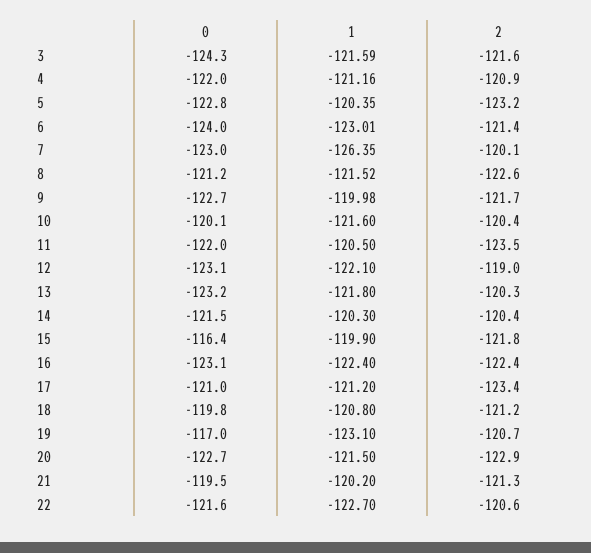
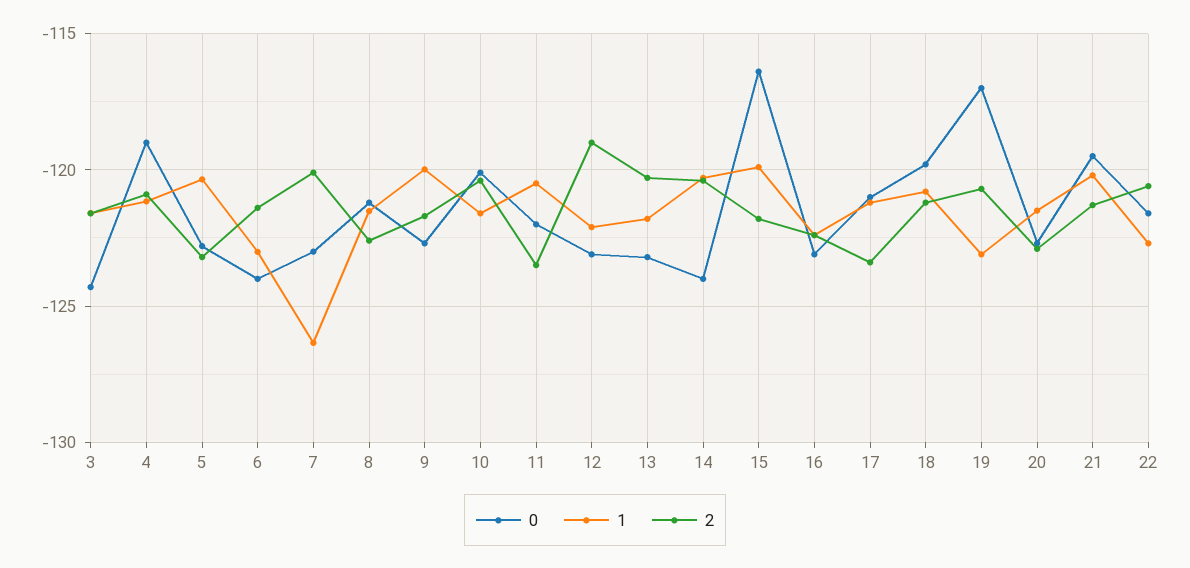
  {
    "0": {
      "3": -124.3,
-     "4": -122,
+     "4": -119,
      "5": -122.8,
      "6": -124,
      "7": -123,
      "8": -121.2,
      "9": -122.7,
      "10": -120.1,
      "11": -122,
      "12": -123.1,
      "13": -123.2,
-     "14": -121.5,
+     "14": -124,
      "15": -116.4,
      "16": -123.1,
      "17": -121,
      "18": -119.8,
      "19": -117,
      "20": -122.7,
      "21": -119.5,
      "22": -121.6
    },
    "1": {
      "3": -121.59,
      "4": -121.16,
      "5": -120.35,
      "6": -123.01,
      "7": -126.35,
      "8": -121.52,
      "9": -119.98,
      "10": -121.6,
      "11": -120.5,
      "12": -122.1,
      "13": -121.8,
      "14": -120.3,
      "15": -119.9,
      "16": -122.4,
      "17": -121.2,
      "18": -120.8,
      "19": -123.1,
      "20": -121.5,
      "21": -120.2,
      "22": -122.7
    },
    "2": {
      "3": -121.6,
      "4": -120.9,
      "5": -123.2,
      "6": -121.4,
      "7": -120.1,
      "8": -122.6,
      "9": -121.7,
      "10": -120.4,
      "11": -123.5,
      "12": -119,
      "13": -120.3,
      "14": -120.4,
      "15": -121.8,
      "16": -122.4,
      "17": -123.4,
      "18": -121.2,
      "19": -120.7,
      "20": -122.9,
      "21": -121.3,
      "22": -120.6
    }
  }

